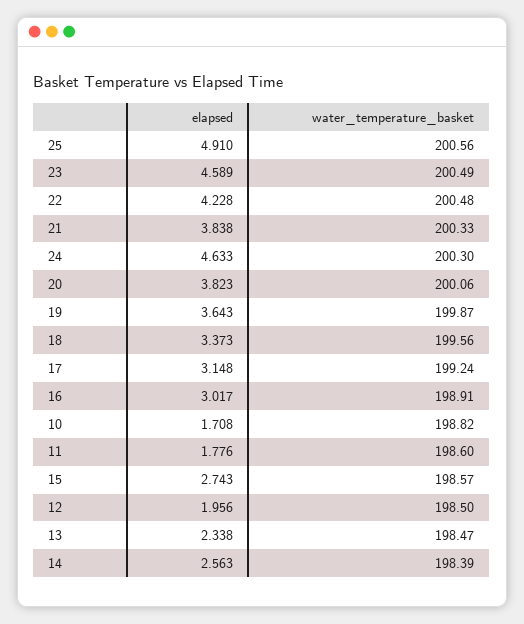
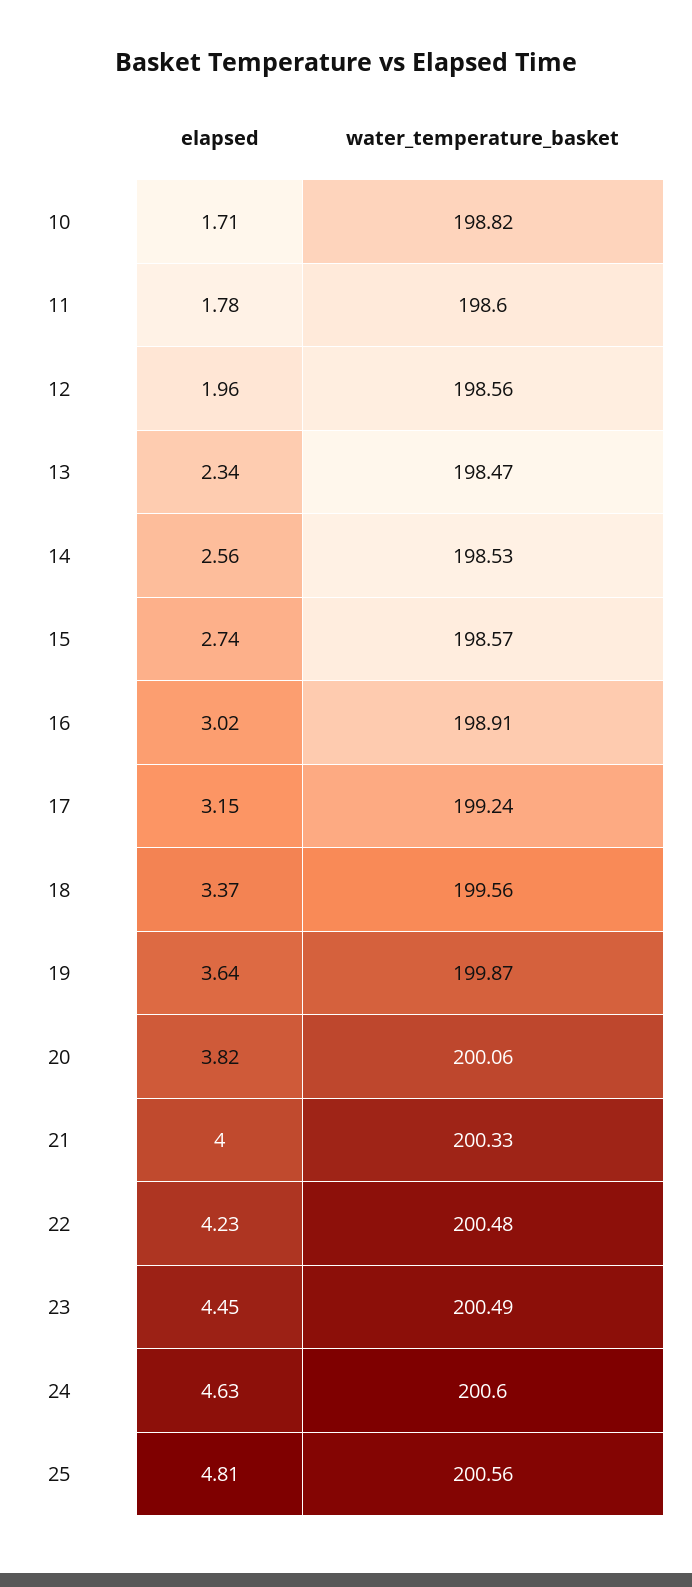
  {
    "elapsed": {
-     "25": 4.91,
+     "25": 4.81,
-     "23": 4.589,
+     "23": 4.45,
      "22": 4.228,
-     "21": 3.838,
+     "21": 4,
      "24": 4.633,
      "20": 3.823,
      "19": 3.643,
      "18": 3.373,
      "17": 3.148,
      "16": 3.017,
      "10": 1.708,
      "11": 1.776,
      "15": 2.743,
      "12": 1.956,
      "13": 2.338,
      "14": 2.563
    },
    "water_temperature_basket": {
      "25": 200.56,
      "23": 200.49,
      "22": 200.48,
      "21": 200.33,
-     "24": 200.3,
+     "24": 200.6,
      "20": 200.06,
      "19": 199.87,
      "18": 199.56,
      "17": 199.24,
      "16": 198.91,
      "10": 198.82,
      "11": 198.6,
      "15": 198.57,
-     "12": 198.5,
+     "12": 198.56,
      "13": 198.47,
-     "14": 198.39
+     "14": 198.53
    }
  }

